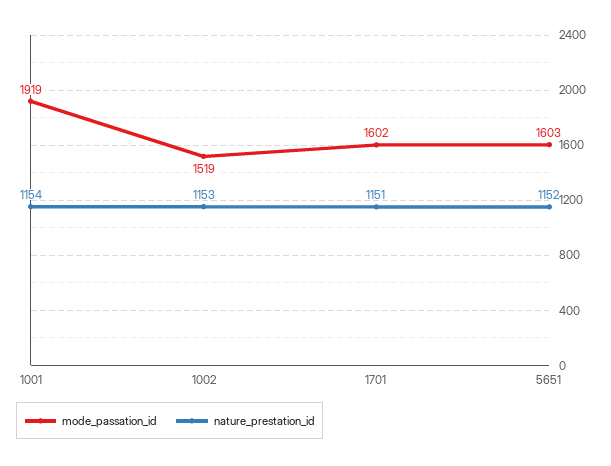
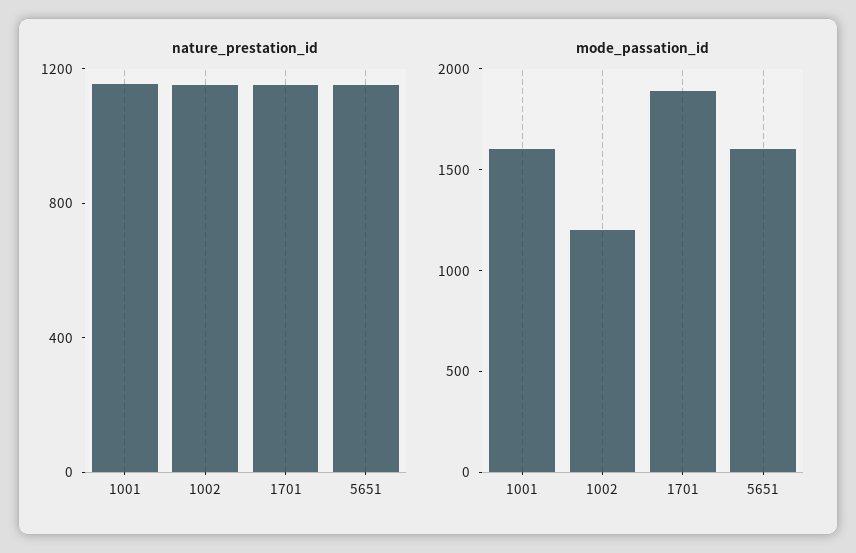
  {
    "mode_passation_id": {
-     "1001": 1919,
+     "1001": 1600,
-     "1002": 1519,
+     "1002": 1200,
-     "1701": 1602,
+     "1701": 1900,
      "5651": 1603
    },
    "nature_prestation_id": {
      "1001": 1154,
      "1002": 1153,
      "1701": 1151,
      "5651": 1152
    }
  }

